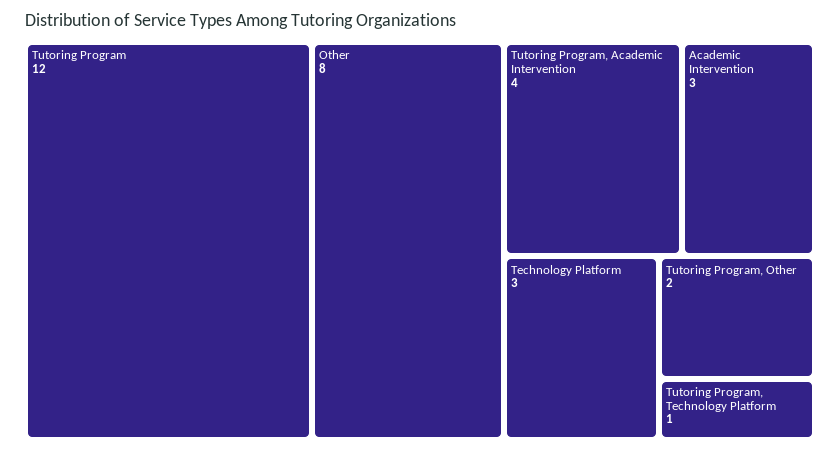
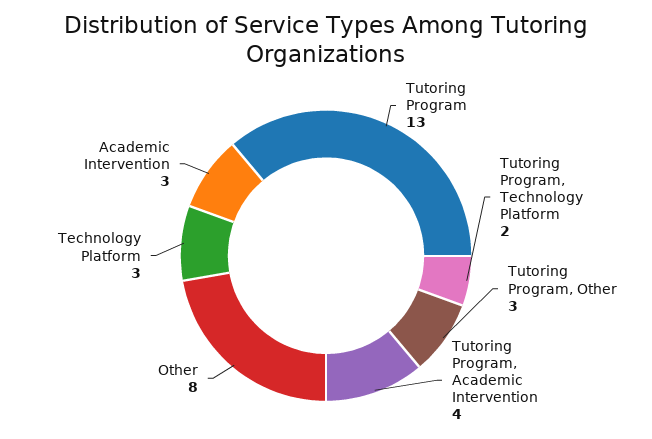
  {
-   "Tutoring Program": 12,
+   "Tutoring Program": 13,
    "Other": 8,
    "Tutoring Program, Academic Intervention": 4,
    "Academic Intervention": 3,
    "Technology Platform": 3,
-   "Tutoring Program, Other": 2,
+   "Tutoring Program, Other": 3,
-   "Tutoring Program, Technology Platform": 1
+   "Tutoring Program, Technology Platform": 2
  }

